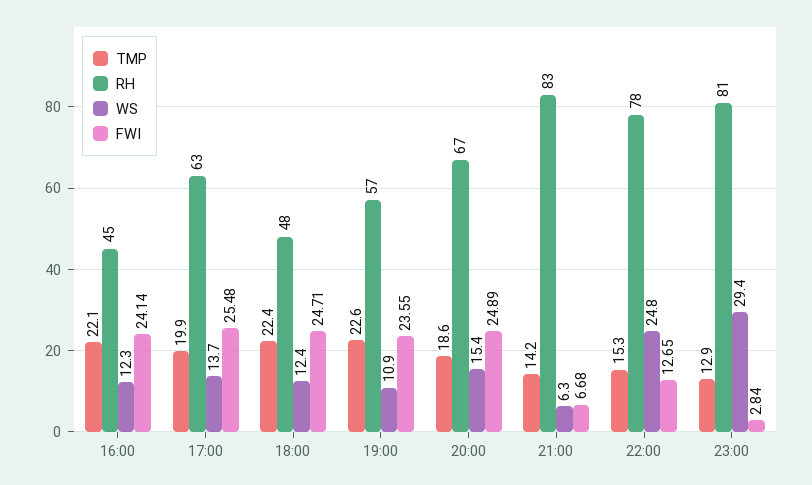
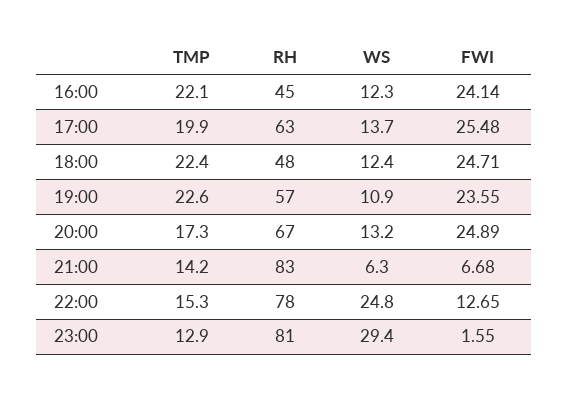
  {
    "TMP": {
      "16:00": 22.1,
      "17:00": 19.9,
      "18:00": 22.4,
      "19:00": 22.6,
-     "20:00": 18.6,
+     "20:00": 17.3,
      "21:00": 14.2,
      "22:00": 15.3,
      "23:00": 12.9
    },
    "RH": {
      "16:00": 45,
      "17:00": 63,
      "18:00": 48,
      "19:00": 57,
      "20:00": 67,
      "21:00": 83,
      "22:00": 78,
      "23:00": 81
    },
    "WS": {
      "16:00": 12.3,
      "17:00": 13.7,
      "18:00": 12.4,
      "19:00": 10.9,
-     "20:00": 15.4,
+     "20:00": 13.2,
      "21:00": 6.3,
      "22:00": 24.8,
      "23:00": 29.4
    },
    "FWI": {
      "16:00": 24.14,
      "17:00": 25.48,
      "18:00": 24.71,
      "19:00": 23.55,
      "20:00": 24.89,
      "21:00": 6.68,
      "22:00": 12.65,
-     "23:00": 2.84
+     "23:00": 1.55
    }
  }

